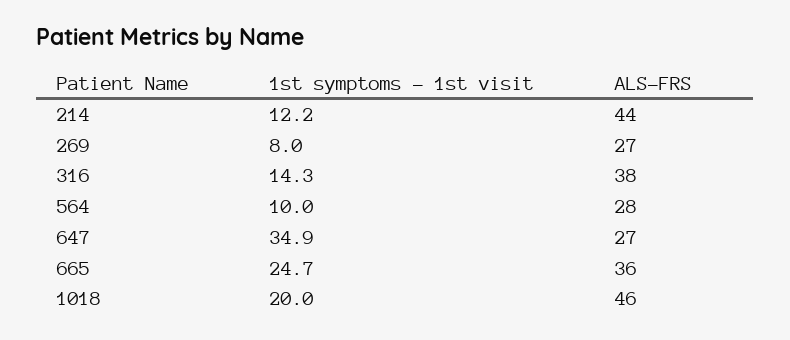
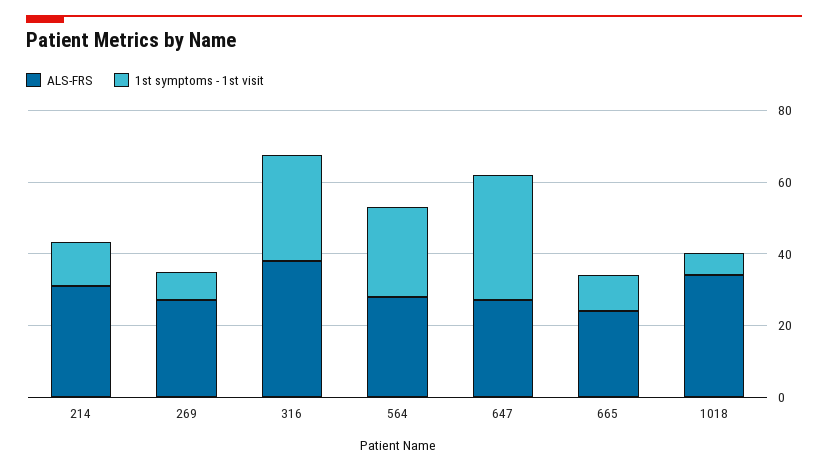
  {
    "1st symptoms - 1st visit": {
      "214": 12.2,
      "269": 8,
-     "316": 14.3,
+     "316": 30,
-     "564": 10,
+     "564": 25,
      "647": 34.9,
-     "665": 24.7,
+     "665": 10,
-     "1018": 20
+     "1018": 5
    },
    "ALS-FRS": {
-     "214": 44,
+     "214": 30,
      "269": 27,
      "316": 38,
      "564": 28,
      "647": 27,
-     "665": 36,
+     "665": 25,
-     "1018": 46
+     "1018": 35
    }
  }

